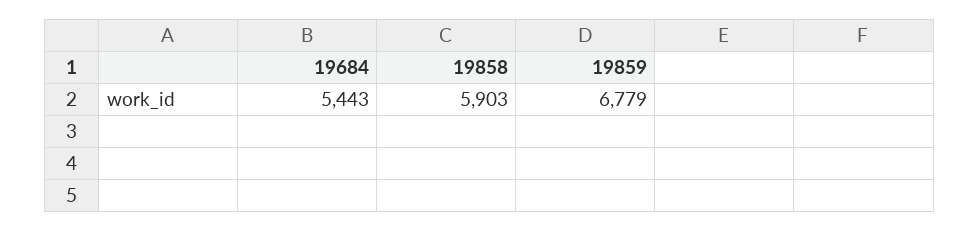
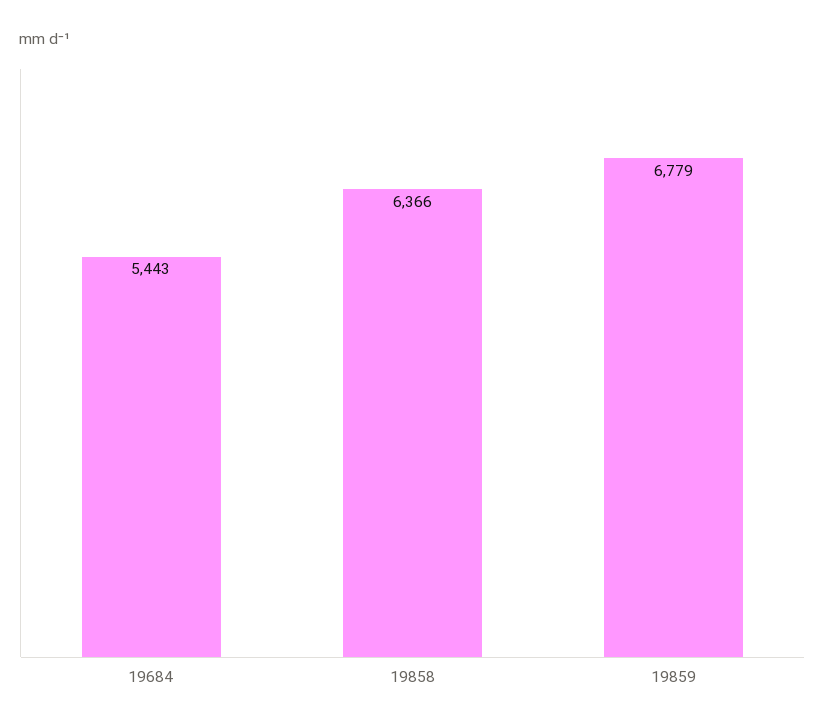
  {
    "19684": 5443,
-   "19858": 5903,
+   "19858": 6366,
    "19859": 6779
  }

